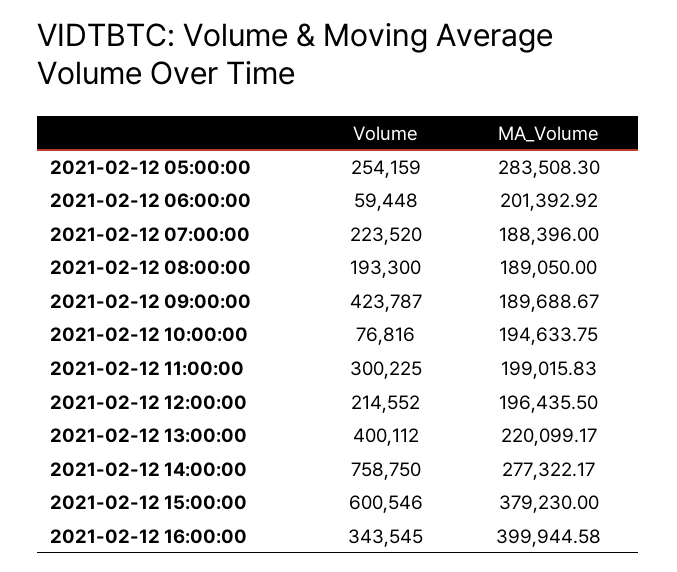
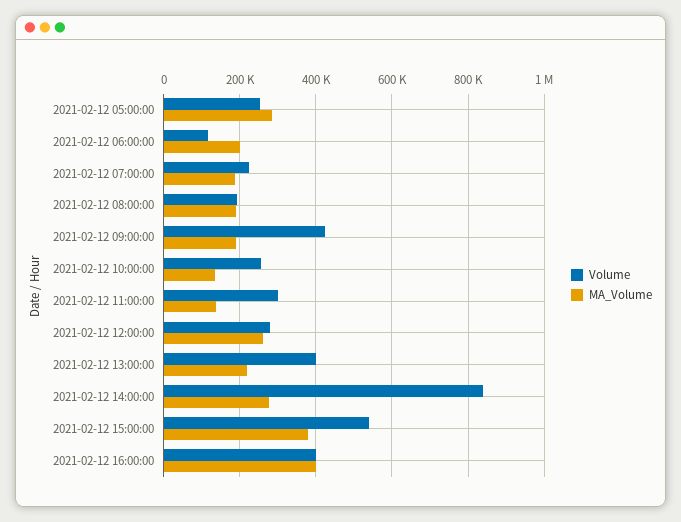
  {
    "Volume": {
      "2021-02-12 05:00:00": 254159,
-     "2021-02-12 06:00:00": 59448,
+     "2021-02-12 06:00:00": 120000,
      "2021-02-12 07:00:00": 223520,
      "2021-02-12 08:00:00": 193300,
      "2021-02-12 09:00:00": 423787,
-     "2021-02-12 10:00:00": 76816,
+     "2021-02-12 10:00:00": 260000,
      "2021-02-12 11:00:00": 300225,
-     "2021-02-12 12:00:00": 214552,
+     "2021-02-12 12:00:00": 280000,
      "2021-02-12 13:00:00": 400112,
-     "2021-02-12 14:00:00": 758750,
+     "2021-02-12 14:00:00": 840000,
-     "2021-02-12 15:00:00": 600546,
+     "2021-02-12 15:00:00": 540000,
-     "2021-02-12 16:00:00": 343545
+     "2021-02-12 16:00:00": 400000
    },
    "MA_Volume": {
      "2021-02-12 05:00:00": 283508.3,
      "2021-02-12 06:00:00": 201392.92,
      "2021-02-12 07:00:00": 188396,
      "2021-02-12 08:00:00": 189050,
      "2021-02-12 09:00:00": 189688.67,
-     "2021-02-12 10:00:00": 194633.75,
+     "2021-02-12 10:00:00": 140000,
-     "2021-02-12 11:00:00": 199015.83,
+     "2021-02-12 11:00:00": 140000,
-     "2021-02-12 12:00:00": 196435.5,
+     "2021-02-12 12:00:00": 260000,
      "2021-02-12 13:00:00": 220099.17,
      "2021-02-12 14:00:00": 277322.17,
      "2021-02-12 15:00:00": 379230,
      "2021-02-12 16:00:00": 399944.58
    }
  }

